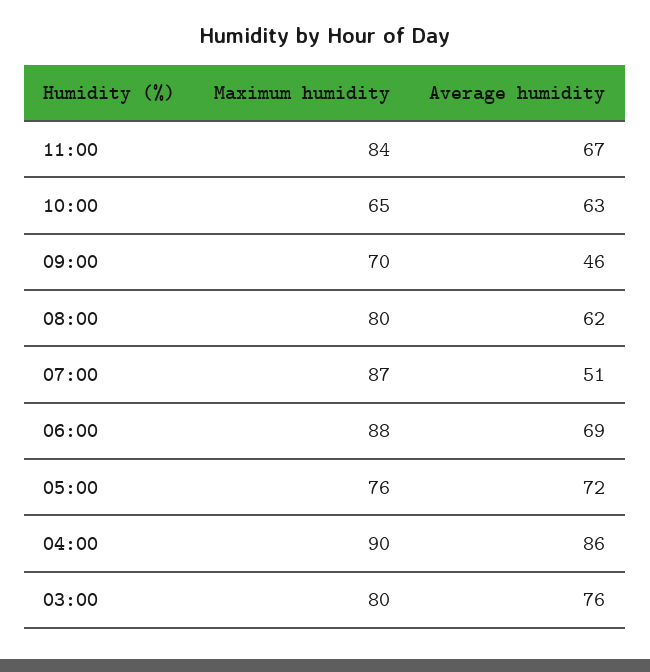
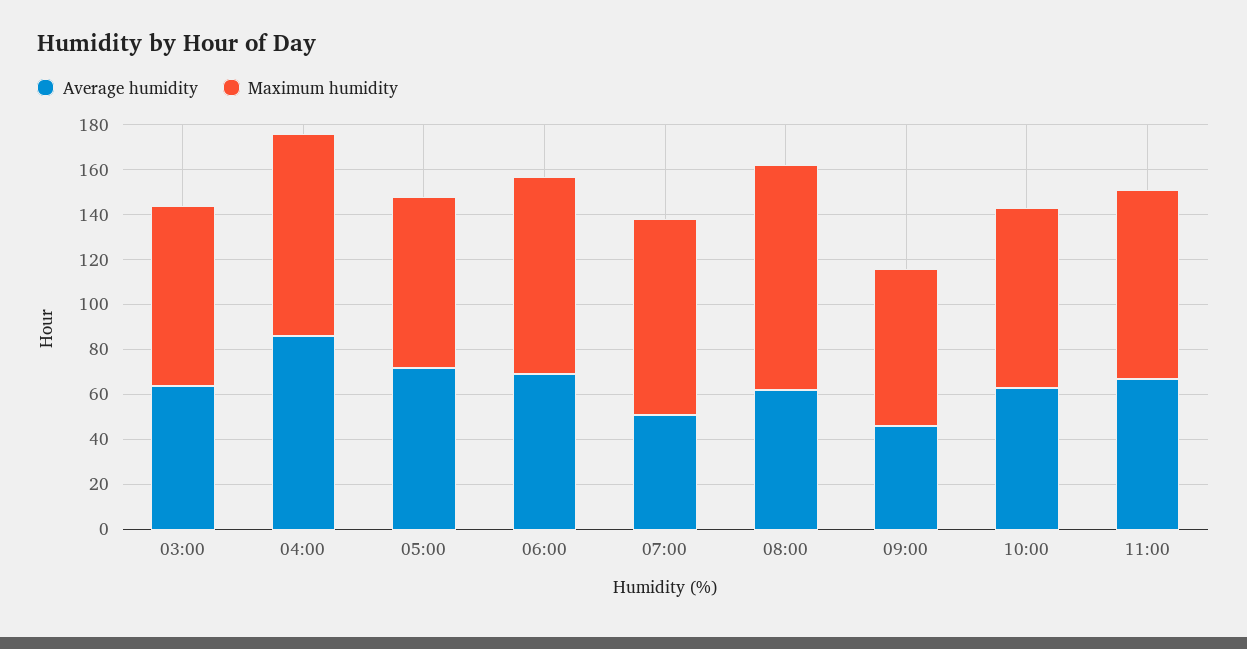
  {
    "Maximum humidity": {
      "11:00": 84,
-     "10:00": 65,
+     "10:00": 80,
      "09:00": 70,
-     "08:00": 80,
+     "08:00": 100,
      "07:00": 87,
      "06:00": 88,
      "05:00": 76,
      "04:00": 90,
      "03:00": 80
    },
    "Average humidity": {
      "11:00": 67,
      "10:00": 63,
      "09:00": 46,
      "08:00": 62,
      "07:00": 51,
      "06:00": 69,
      "05:00": 72,
      "04:00": 86,
-     "03:00": 76
+     "03:00": 65
    }
  }

